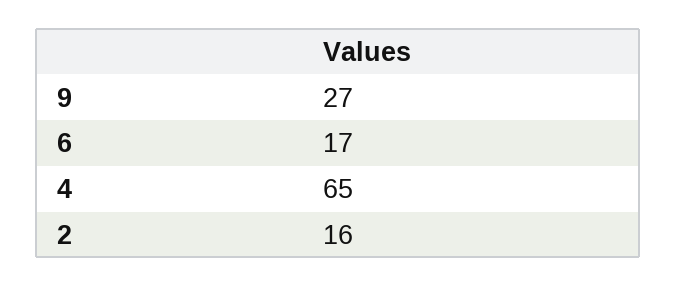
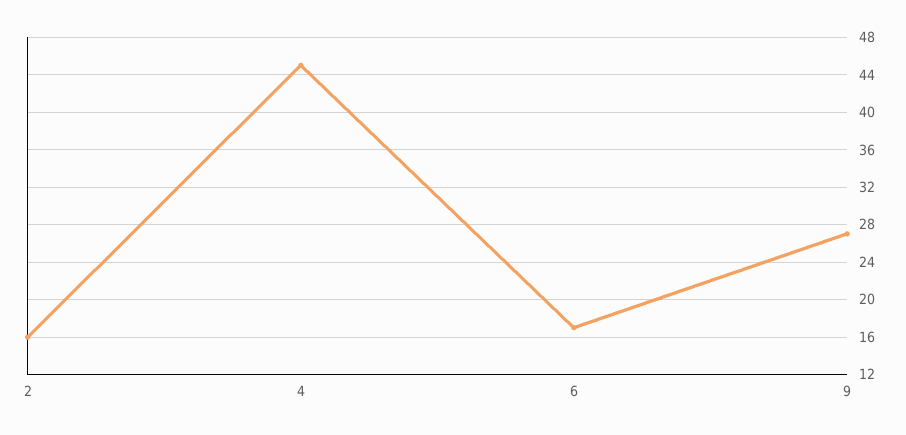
  {
    "9": 27,
    "6": 17,
-   "4": 65,
+   "4": 45,
    "2": 16
  }

